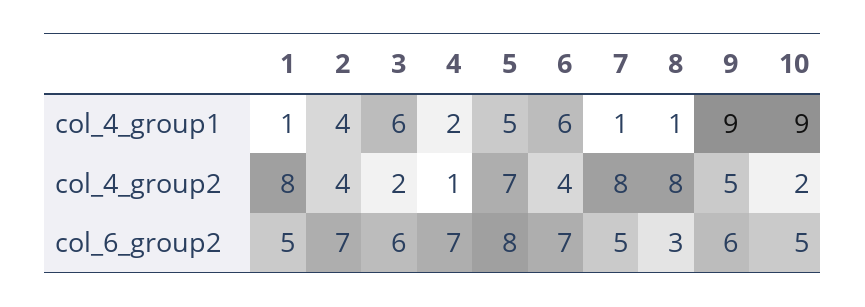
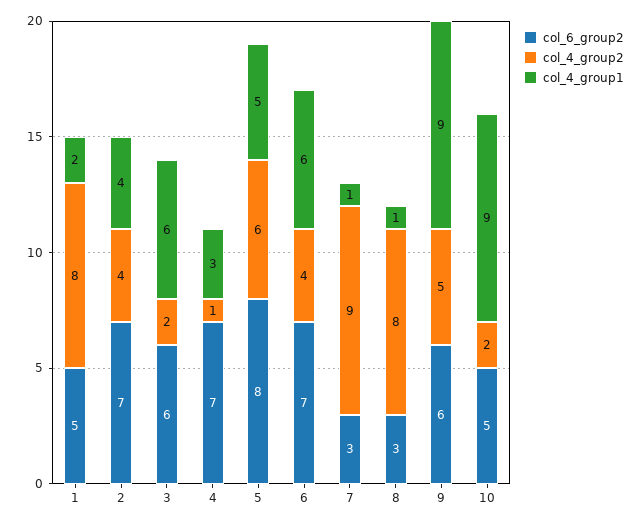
  {
    "col_4_group1": {
-     "1": 1,
+     "1": 2,
      "2": 4,
      "3": 6,
-     "4": 2,
+     "4": 3,
      "5": 5,
      "6": 6,
      "7": 1,
      "8": 1,
      "9": 9,
      "10": 9
    },
    "col_4_group2": {
      "1": 8,
      "2": 4,
      "3": 2,
      "4": 1,
-     "5": 7,
+     "5": 6,
      "6": 4,
-     "7": 8,
+     "7": 9,
      "8": 8,
      "9": 5,
      "10": 2
    },
    "col_6_group2": {
      "1": 5,
      "2": 7,
      "3": 6,
      "4": 7,
      "5": 8,
      "6": 7,
-     "7": 5,
+     "7": 3,
      "8": 3,
      "9": 6,
      "10": 5
    }
  }

